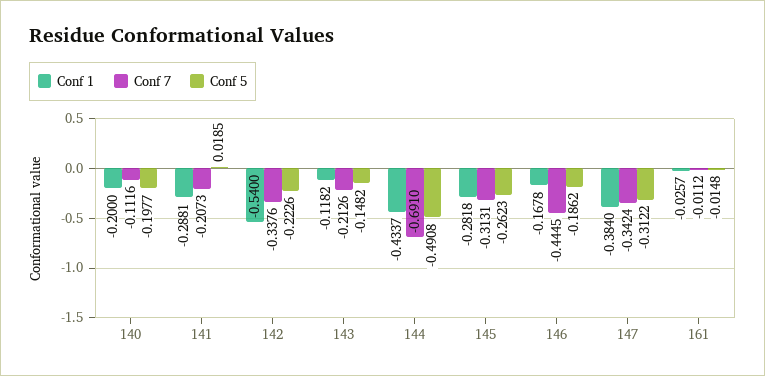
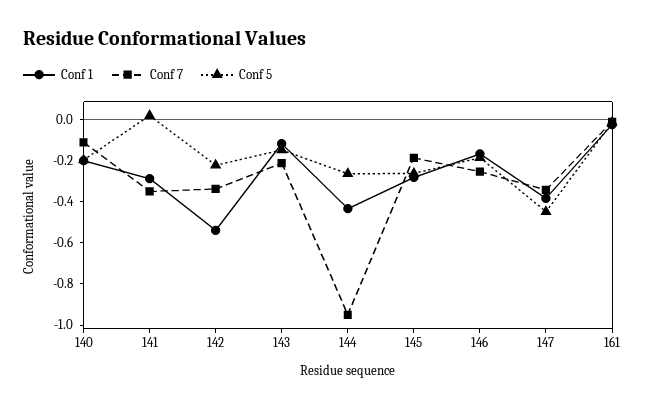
  {
    "Conf 1": {
      "140": -0.2,
      "141": -0.2881,
      "142": -0.54,
      "143": -0.1182,
      "144": -0.4337,
      "145": -0.2818,
      "146": -0.1678,
      "147": -0.384,
      "161": -0.0257
    },
    "Conf 7": {
      "140": -0.1116,
-     "141": -0.2073,
+     "141": -0.35,
      "142": -0.3376,
      "143": -0.2126,
-     "144": -0.691,
+     "144": -0.95,
-     "145": -0.3131,
+     "145": -0.2,
-     "146": -0.4445,
+     "146": -0.25,
      "147": -0.3424,
      "161": -0.0112
    },
    "Conf 5": {
      "140": -0.1977,
      "141": 0.0185,
      "142": -0.2226,
      "143": -0.1482,
-     "144": -0.4908,
+     "144": -0.25,
      "145": -0.2623,
      "146": -0.1862,
-     "147": -0.3122,
+     "147": -0.45,
      "161": -0.0148
    }
  }

